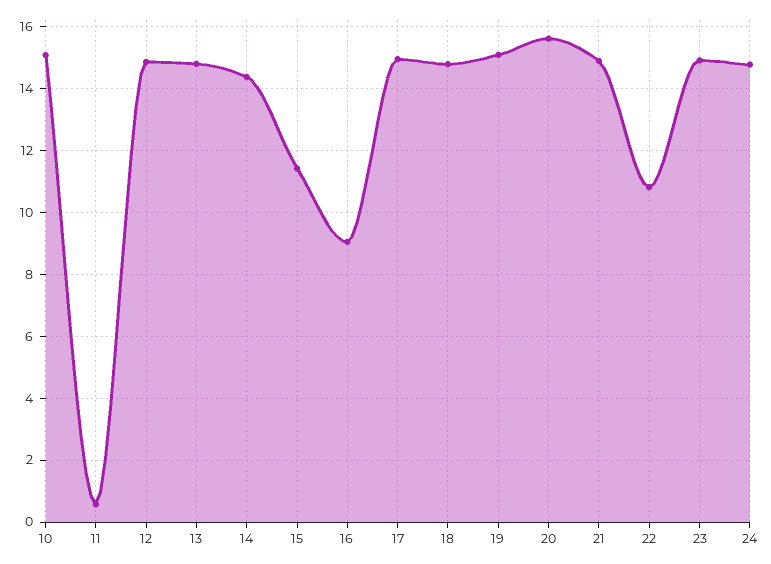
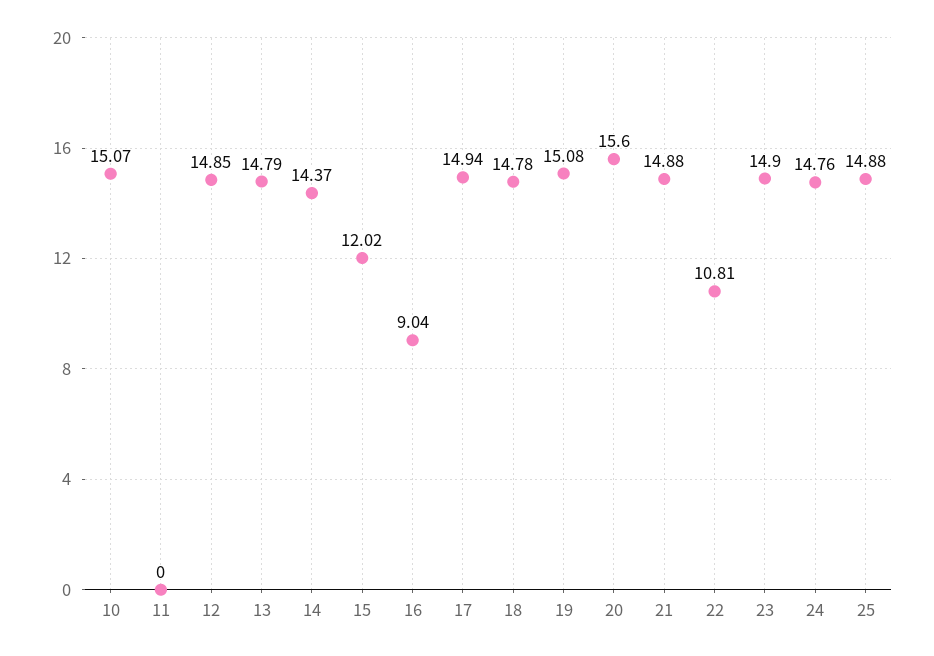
  {
    "10": 15.07,
-   "11": 0.6,
+   "11": 0,
    "12": 14.85,
    "13": 14.79,
    "14": 14.37,
-   "15": 11.4,
+   "15": 12.02,
    "16": 9.04,
    "17": 14.94,
    "18": 14.78,
    "19": 15.08,
    "20": 15.6,
    "21": 14.88,
    "22": 10.81,
    "23": 14.9,
-   "24": 14.76
+   "24": 14.76,
+   "25": 14.88
  }

